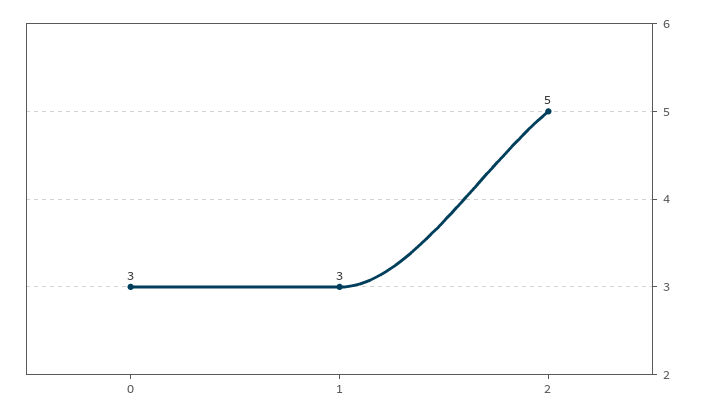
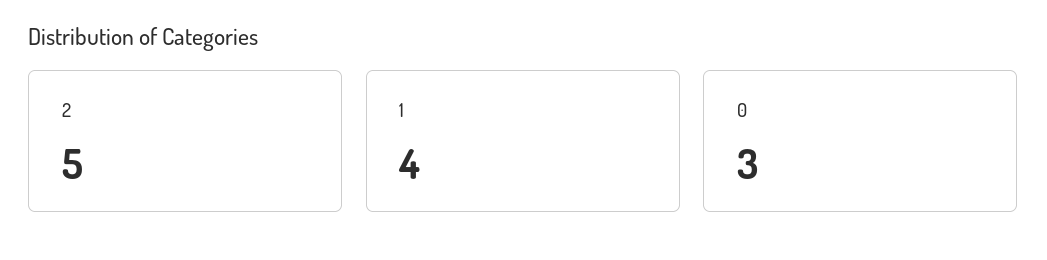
  {
    "0": 3,
-   "1": 3,
+   "1": 4,
    "2": 5
  }

